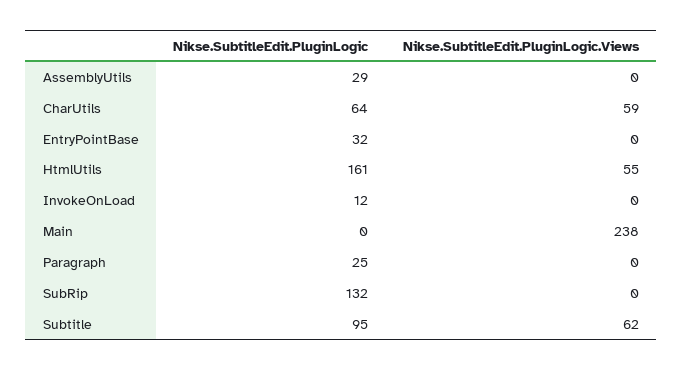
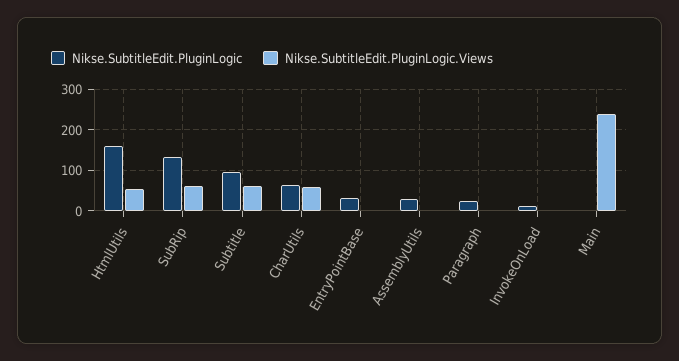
  {
    "Nikse.SubtitleEdit.PluginLogic": {
      "AssemblyUtils": 29,
      "CharUtils": 64,
      "EntryPointBase": 32,
      "HtmlUtils": 161,
      "InvokeOnLoad": 12,
      "Main": 0,
      "Paragraph": 25,
      "SubRip": 132,
      "Subtitle": 95
    },
    "Nikse.SubtitleEdit.PluginLogic.Views": {
      "AssemblyUtils": 0,
      "CharUtils": 59,
      "EntryPointBase": 0,
      "HtmlUtils": 55,
      "InvokeOnLoad": 0,
      "Main": 238,
      "Paragraph": 0,
-     "SubRip": 0,
+     "SubRip": 60,
      "Subtitle": 62
    }
  }

